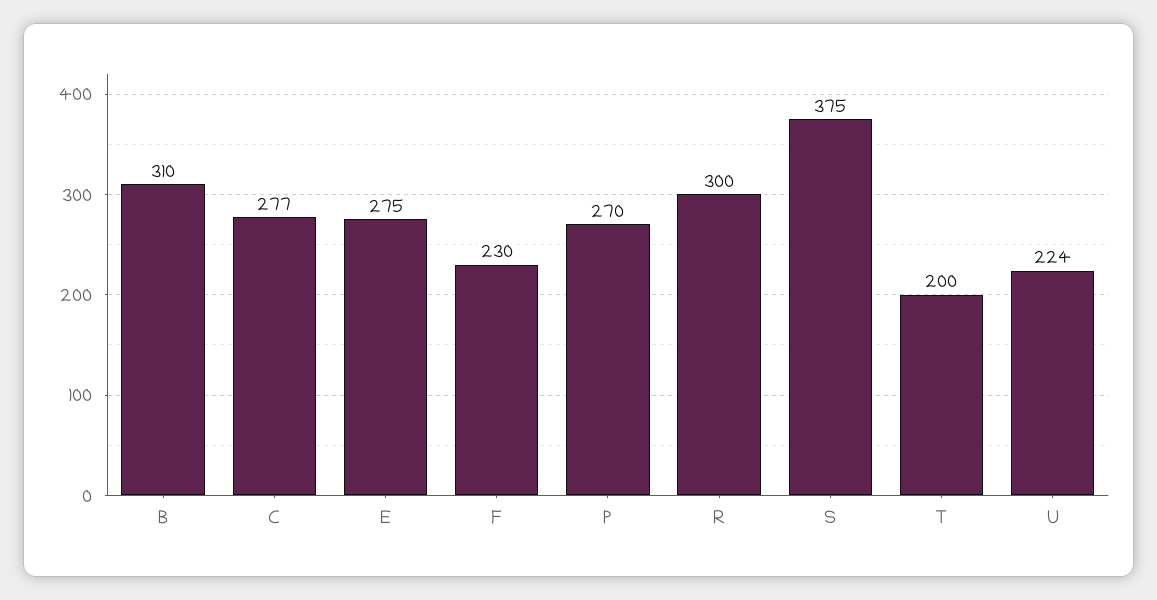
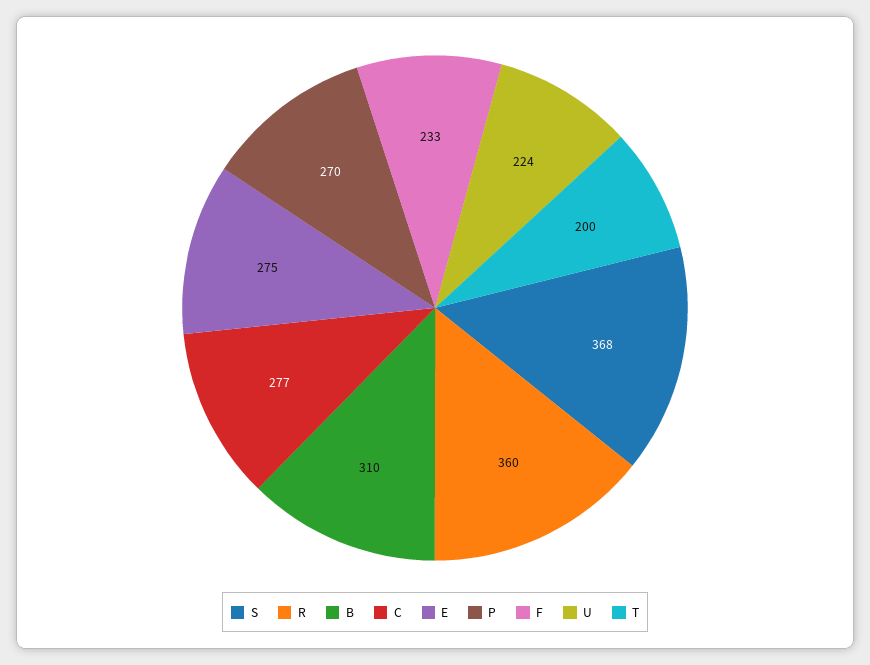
  {
    "B": 310,
    "C": 277,
    "E": 275,
-   "F": 230,
+   "F": 233,
    "P": 270,
-   "R": 300,
+   "R": 360,
-   "S": 375,
+   "S": 368,
    "T": 200,
    "U": 224
  }

